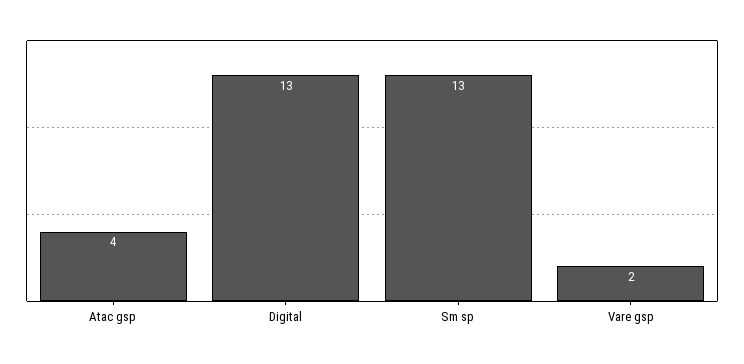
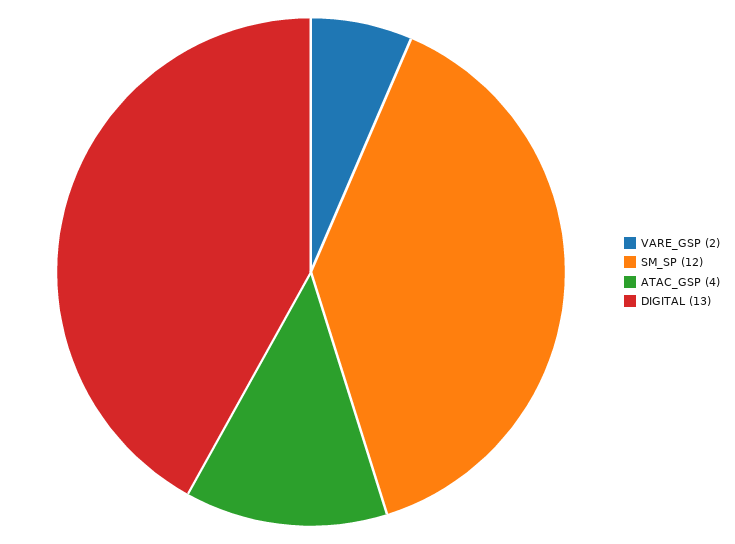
  {
    "Atac gsp": 4,
    "Digital": 13,
-   "Sm sp": 13,
+   "Sm sp": 12,
    "Vare gsp": 2
  }

